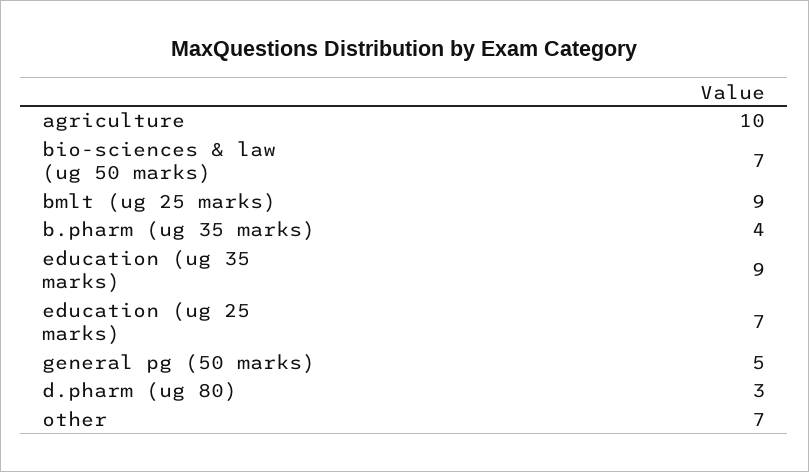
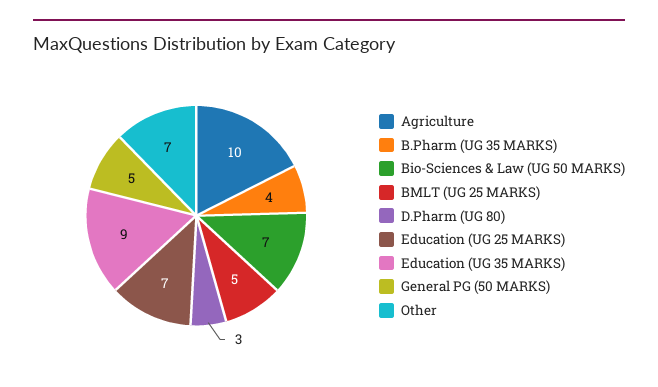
  {
    "agriculture": 10,
    "bio-sciences & law (ug 50 marks)": 7,
-   "bmlt (ug 25 marks)": 9,
+   "bmlt (ug 25 marks)": 5,
    "b.pharm (ug 35 marks)": 4,
    "education (ug 35 marks)": 9,
    "education (ug 25 marks)": 7,
    "general pg (50 marks)": 5,
    "d.pharm (ug 80)": 3,
    "other": 7
  }

